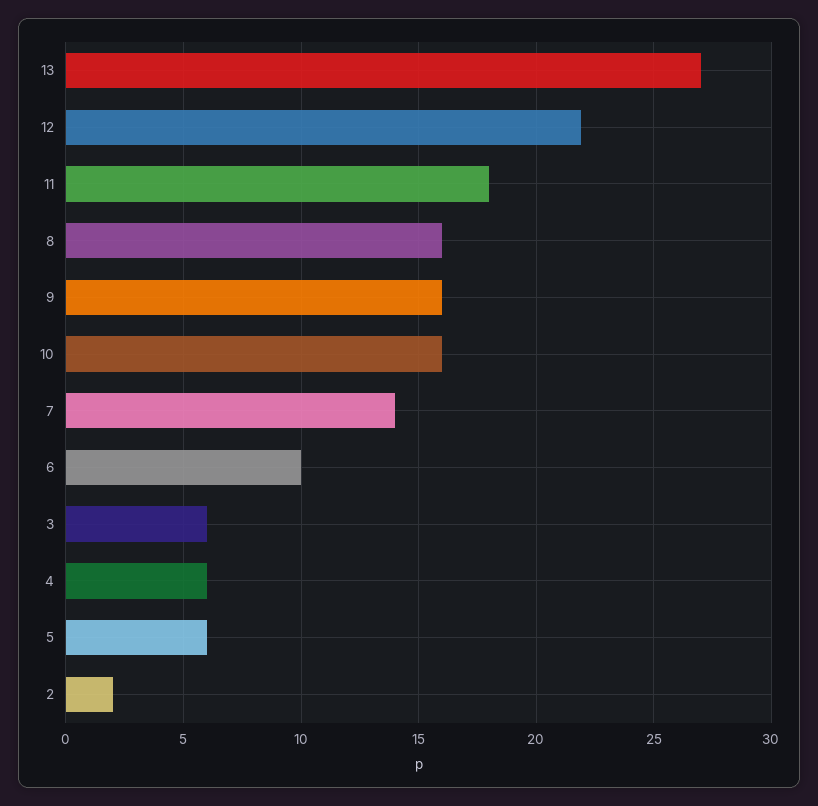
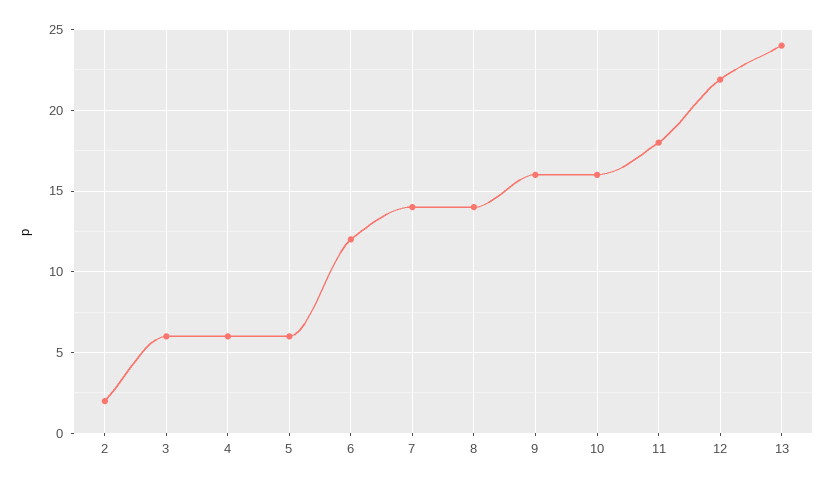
  {
-   "13": 27,
+   "13": 24,
    "12": 22,
    "11": 18,
-   "8": 16,
+   "8": 14,
    "9": 16,
    "10": 16,
    "7": 14,
-   "6": 10,
+   "6": 12,
    "3": 6,
    "4": 6,
    "5": 6,
    "2": 2
  }

